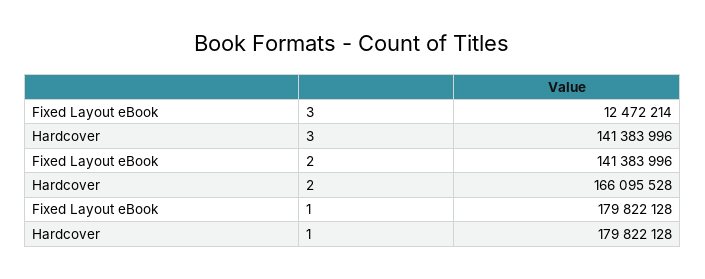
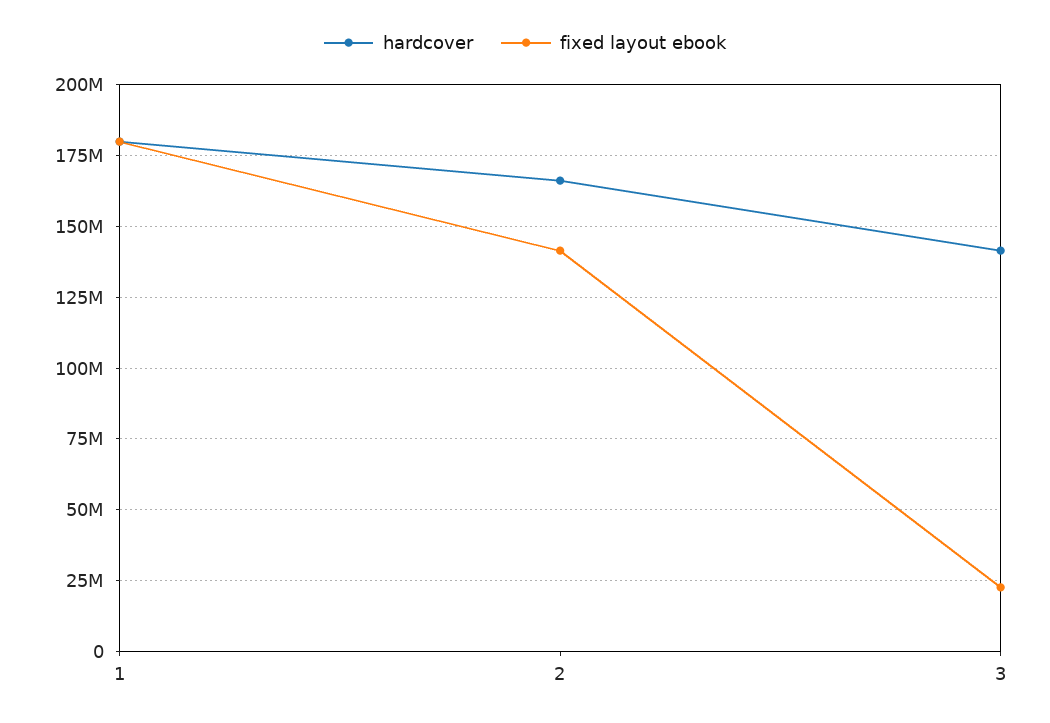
  {
    "Fixed Layout eBook": {
-     "3": 12472214,
+     "3": 22500000,
      "2": 141383996,
      "1": 179822128
    },
    "Hardcover": {
      "3": 141383996,
      "2": 166095528,
      "1": 179822128
    }
  }

